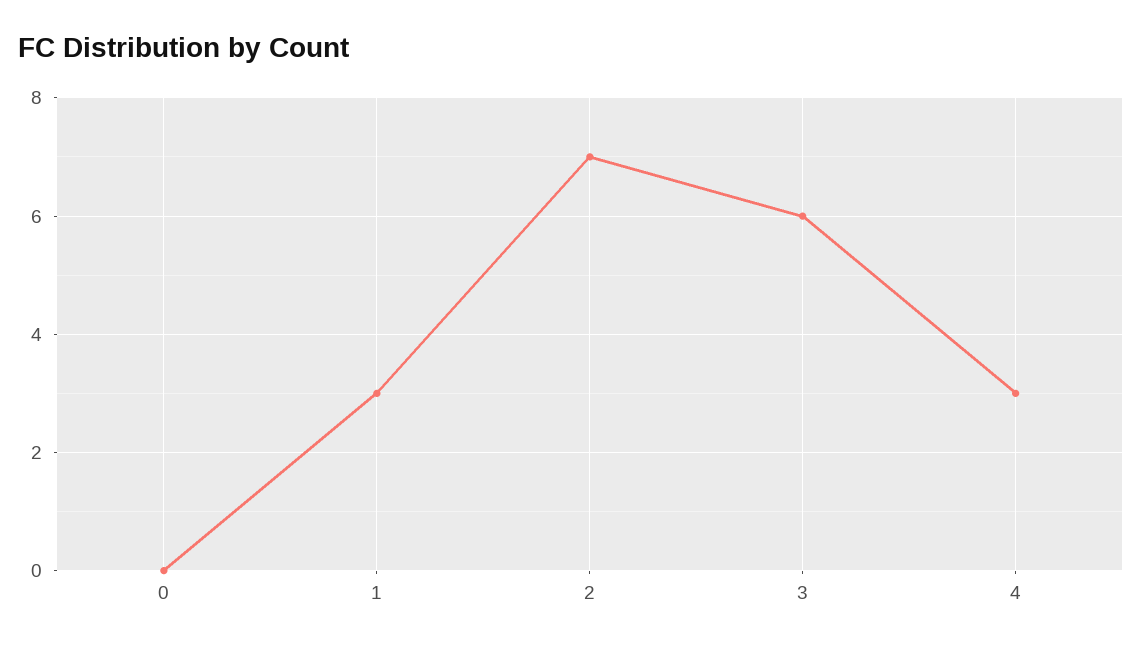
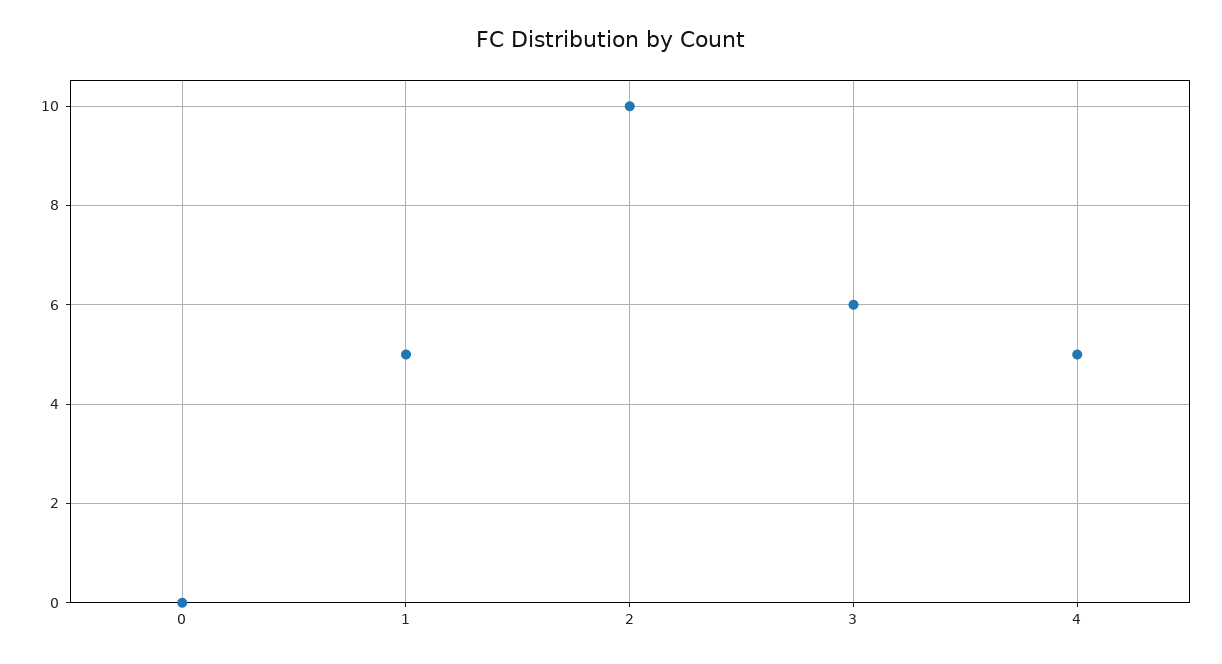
  {
    "0": 0,
-   "1": 3,
+   "1": 5,
-   "2": 7,
+   "2": 10,
    "3": 6,
-   "4": 3
+   "4": 5
  }

